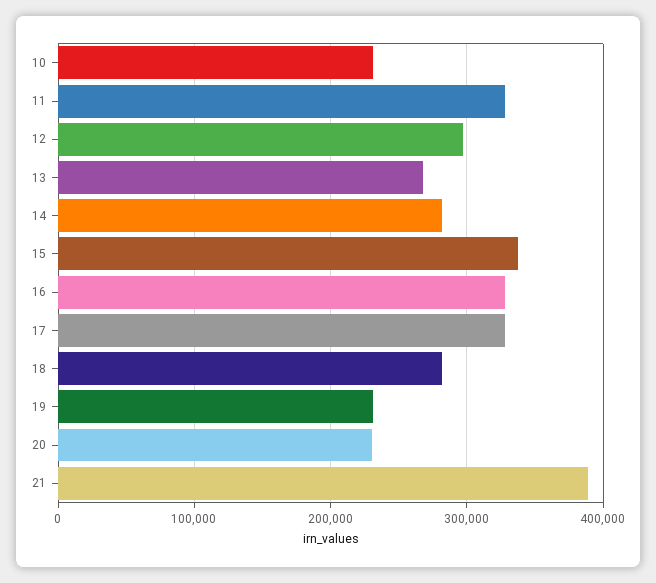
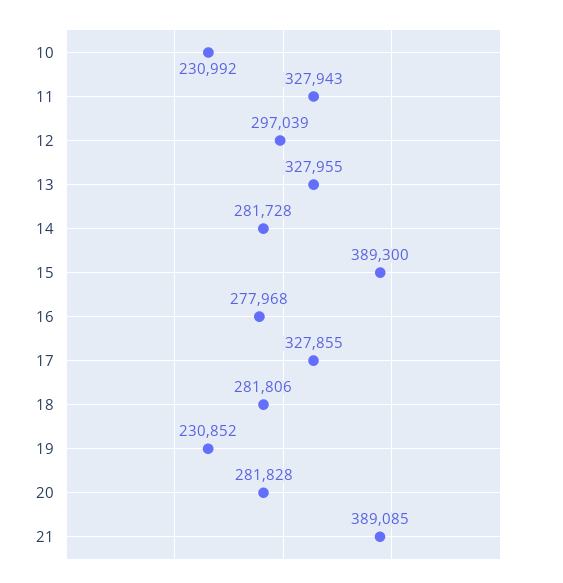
  {
    "10": 230992,
    "11": 327943,
    "12": 297039,
-   "13": 270000,
+   "13": 327955,
    "14": 281728,
-   "15": 340000,
+   "15": 389300,
-   "16": 330000,
+   "16": 277968,
    "17": 327855,
    "18": 281806,
    "19": 230852,
-   "20": 230000,
+   "20": 281828,
    "21": 389085
  }

